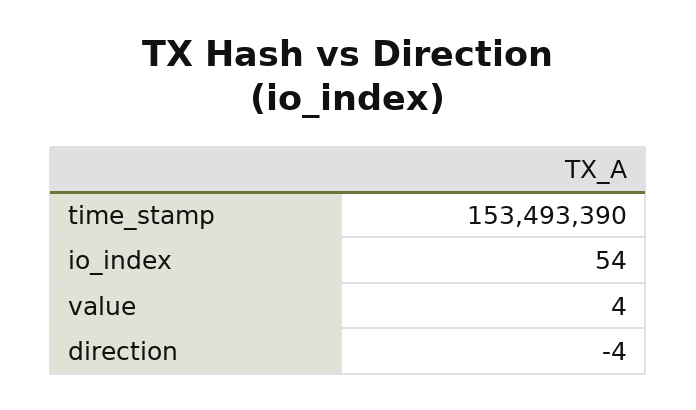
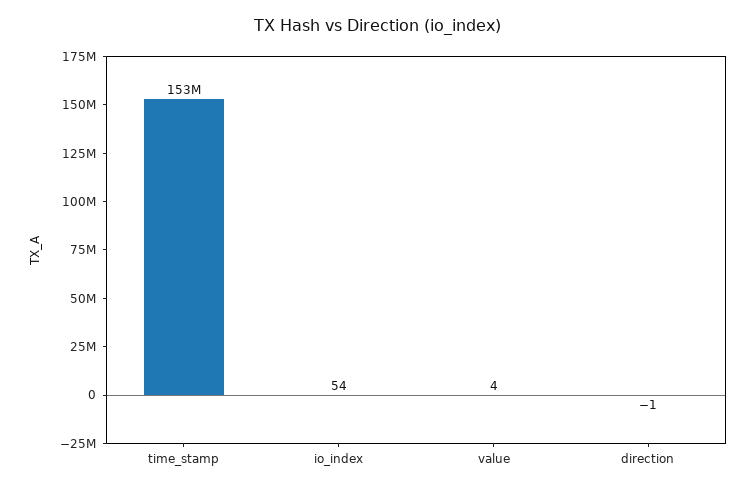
  {
    "time_stamp": 153493390,
    "io_index": 54,
    "value": 4,
-   "direction": -4
+   "direction": -1
  }

